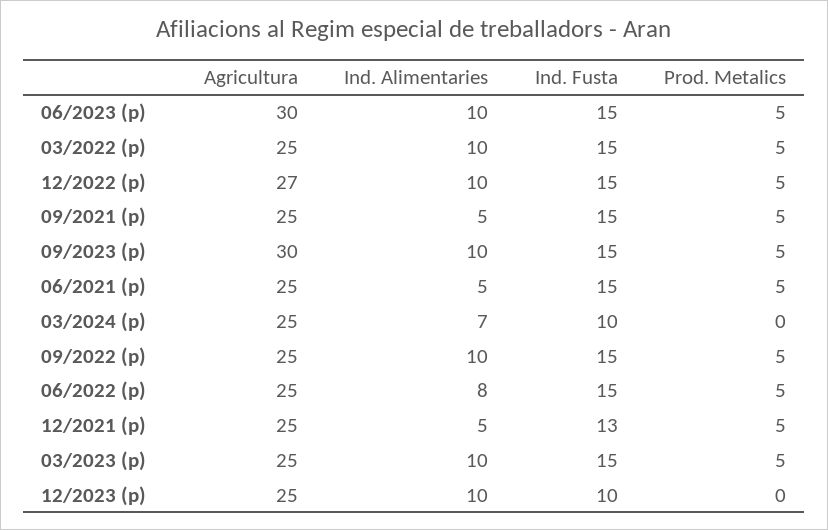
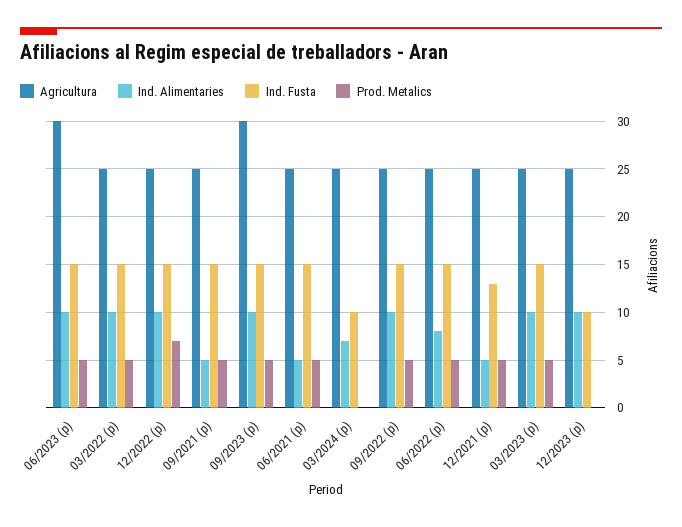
  {
    "Agricultura": {
      "06/2023 (p)": 30,
      "03/2022 (p)": 25,
-     "12/2022 (p)": 27,
+     "12/2022 (p)": 25,
      "09/2021 (p)": 25,
      "09/2023 (p)": 30,
      "06/2021 (p)": 25,
      "03/2024 (p)": 25,
      "09/2022 (p)": 25,
      "06/2022 (p)": 25,
      "12/2021 (p)": 25,
      "03/2023 (p)": 25,
      "12/2023 (p)": 25
    },
    "Ind. Alimentaries": {
      "06/2023 (p)": 10,
      "03/2022 (p)": 10,
      "12/2022 (p)": 10,
      "09/2021 (p)": 5,
      "09/2023 (p)": 10,
      "06/2021 (p)": 5,
      "03/2024 (p)": 7,
      "09/2022 (p)": 10,
      "06/2022 (p)": 8,
      "12/2021 (p)": 5,
      "03/2023 (p)": 10,
      "12/2023 (p)": 10
    },
    "Ind. Fusta": {
      "06/2023 (p)": 15,
      "03/2022 (p)": 15,
      "12/2022 (p)": 15,
      "09/2021 (p)": 15,
      "09/2023 (p)": 15,
      "06/2021 (p)": 15,
      "03/2024 (p)": 10,
      "09/2022 (p)": 15,
      "06/2022 (p)": 15,
      "12/2021 (p)": 13,
      "03/2023 (p)": 15,
      "12/2023 (p)": 10
    },
    "Prod. Metalics": {
      "06/2023 (p)": 5,
      "03/2022 (p)": 5,
-     "12/2022 (p)": 5,
+     "12/2022 (p)": 7,
      "09/2021 (p)": 5,
      "09/2023 (p)": 5,
      "06/2021 (p)": 5,
      "03/2024 (p)": 0,
      "09/2022 (p)": 5,
      "06/2022 (p)": 5,
      "12/2021 (p)": 5,
      "03/2023 (p)": 5,
      "12/2023 (p)": 0
    }
  }

